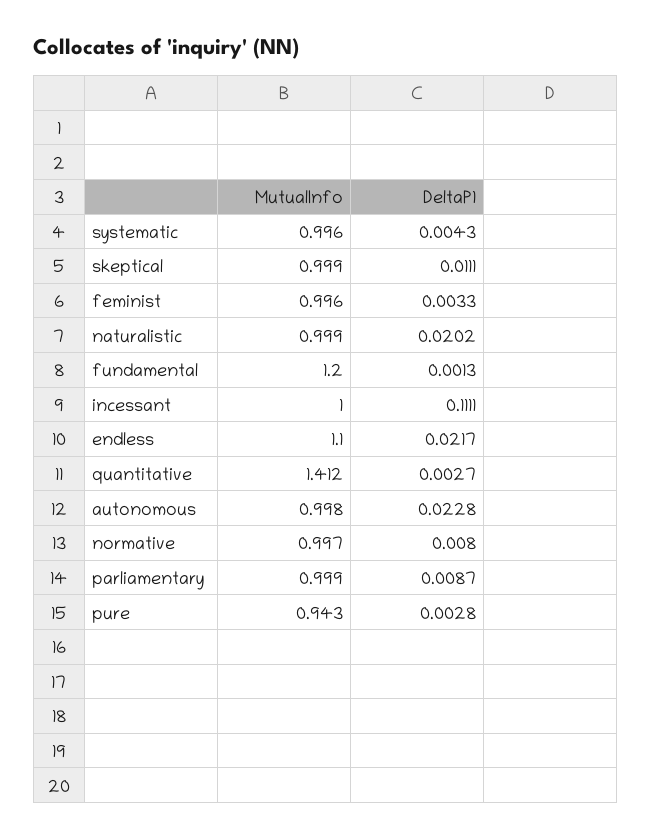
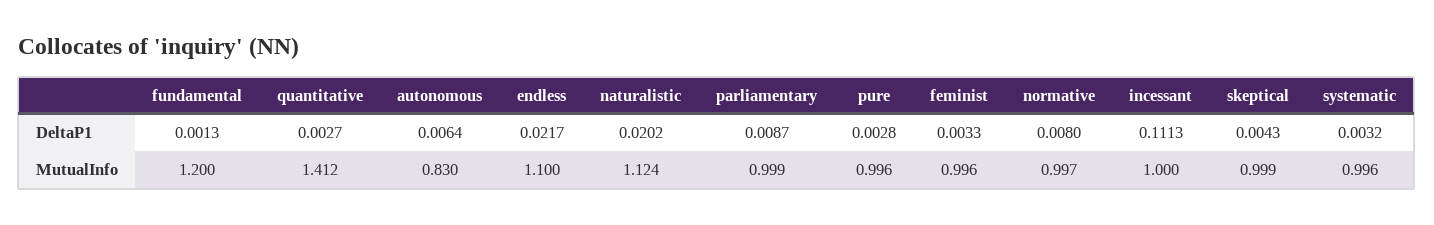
  {
    "MutualInfo": {
      "systematic": 0.996,
      "skeptical": 0.999,
      "feminist": 0.996,
-     "naturalistic": 0.999,
+     "naturalistic": 1.124,
      "fundamental": 1.2,
      "incessant": 1,
      "endless": 1.1,
      "quantitative": 1.412,
-     "autonomous": 0.998,
+     "autonomous": 0.83,
      "normative": 0.997,
      "parliamentary": 0.999,
-     "pure": 0.943
+     "pure": 0.996
    },
    "DeltaP1": {
-     "systematic": 0.0043,
+     "systematic": 0.0032,
-     "skeptical": 0.0111,
+     "skeptical": 0.0043,
      "feminist": 0.0033,
      "naturalistic": 0.0202,
      "fundamental": 0.0013,
-     "incessant": 0.1111,
+     "incessant": 0.1113,
      "endless": 0.0217,
      "quantitative": 0.0027,
-     "autonomous": 0.0228,
+     "autonomous": 0.0064,
      "normative": 0.008,
      "parliamentary": 0.0087,
      "pure": 0.0028
    }
  }

